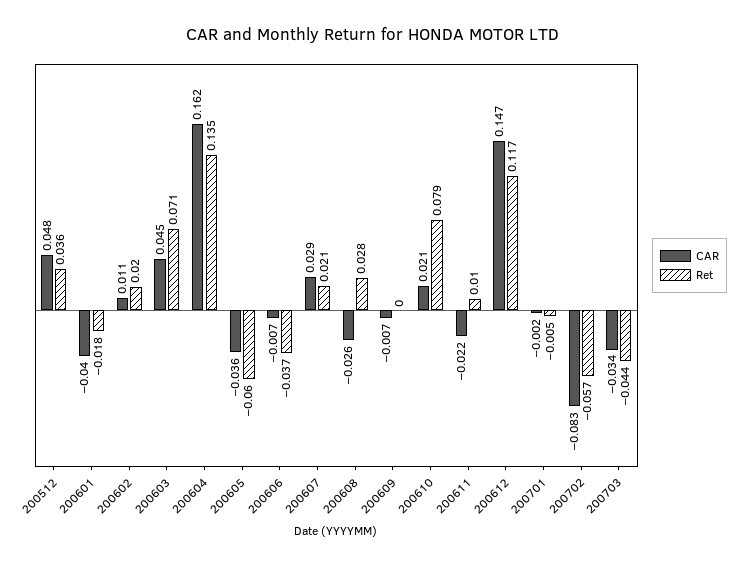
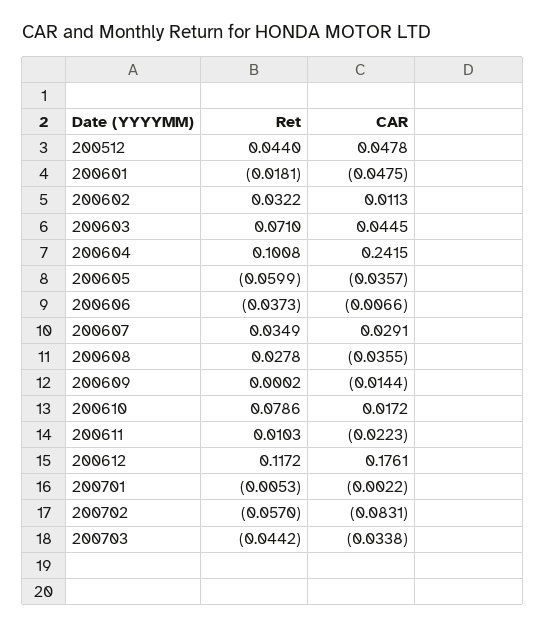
  {
    "CAR": {
      "200512": 0.0478,
-     "200601": -0.04,
+     "200601": -0.0475,
      "200602": 0.0113,
      "200603": 0.0445,
-     "200604": 0.162,
+     "200604": 0.2415,
      "200605": -0.0357,
      "200606": -0.0066,
      "200607": 0.0291,
-     "200608": -0.026,
+     "200608": -0.0355,
-     "200609": -0.007,
+     "200609": -0.0144,
-     "200610": 0.021,
+     "200610": 0.0172,
      "200611": -0.0223,
-     "200612": 0.147,
+     "200612": 0.1761,
      "200701": -0.0022,
      "200702": -0.0831,
      "200703": -0.0338
    },
    "Ret": {
-     "200512": 0.036,
+     "200512": 0.044,
      "200601": -0.0181,
-     "200602": 0.02,
+     "200602": 0.0322,
      "200603": 0.071,
-     "200604": 0.135,
+     "200604": 0.1008,
      "200605": -0.0599,
      "200606": -0.0373,
-     "200607": 0.021,
+     "200607": 0.0349,
      "200608": 0.0278,
      "200609": 0.0002,
      "200610": 0.0786,
      "200611": 0.0103,
      "200612": 0.1172,
      "200701": -0.0053,
      "200702": -0.057,
      "200703": -0.0442
    }
  }

